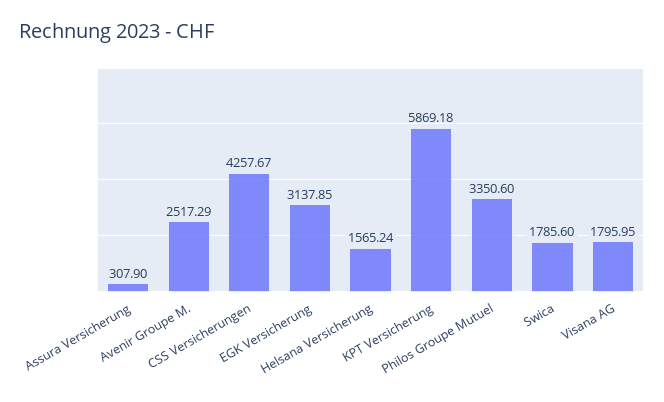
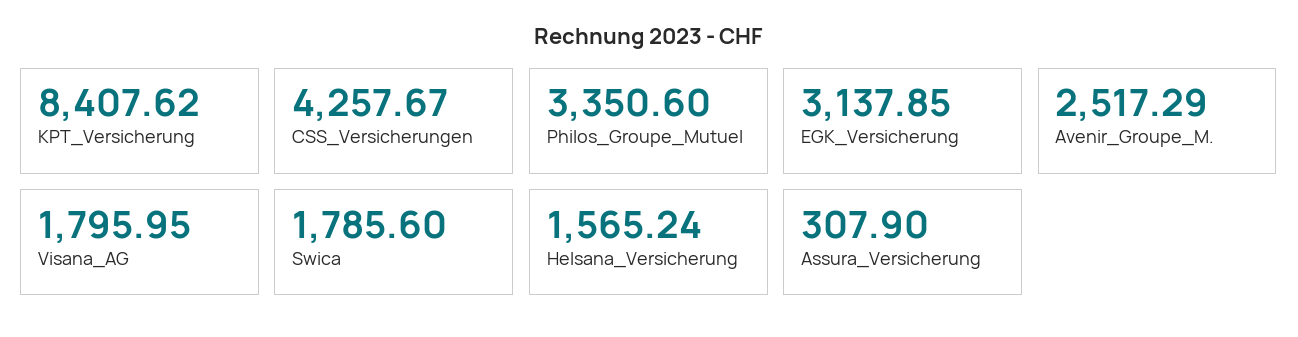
  {
    "Assura Versicherung": 307.9,
    "Avenir Groupe M.": 2517.29,
    "CSS Versicherungen": 4257.67,
    "EGK Versicherung": 3137.85,
    "Helsana Versicherung": 1565.24,
-   "KPT Versicherung": 5869.18,
+   "KPT Versicherung": 8407.62,
    "Philos Groupe Mutuel": 3350.6,
    "Swica": 1785.6,
    "Visana AG": 1795.95
  }

